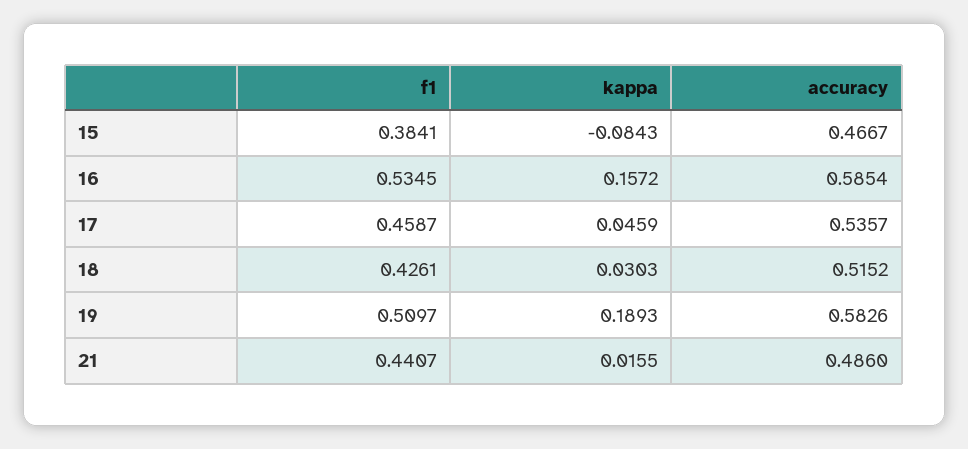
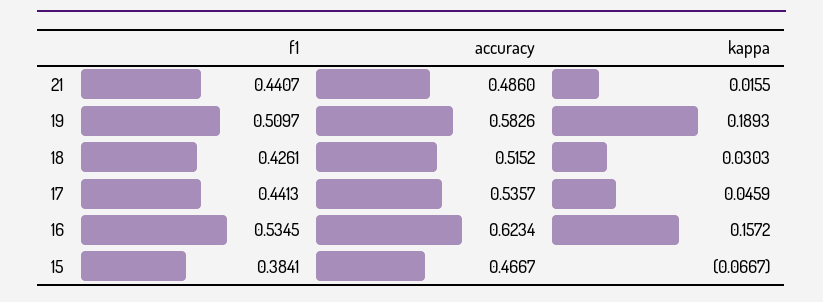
  {
    "f1": {
      "15": 0.3841,
      "16": 0.5345,
-     "17": 0.4587,
+     "17": 0.4413,
      "18": 0.4261,
      "19": 0.5097,
      "21": 0.4407
    },
    "kappa": {
-     "15": -0.0843,
+     "15": -0.0667,
      "16": 0.1572,
      "17": 0.0459,
      "18": 0.0303,
      "19": 0.1893,
      "21": 0.0155
    },
    "accuracy": {
      "15": 0.4667,
-     "16": 0.5854,
+     "16": 0.6234,
      "17": 0.5357,
      "18": 0.5152,
      "19": 0.5826,
      "21": 0.486
    }
  }

